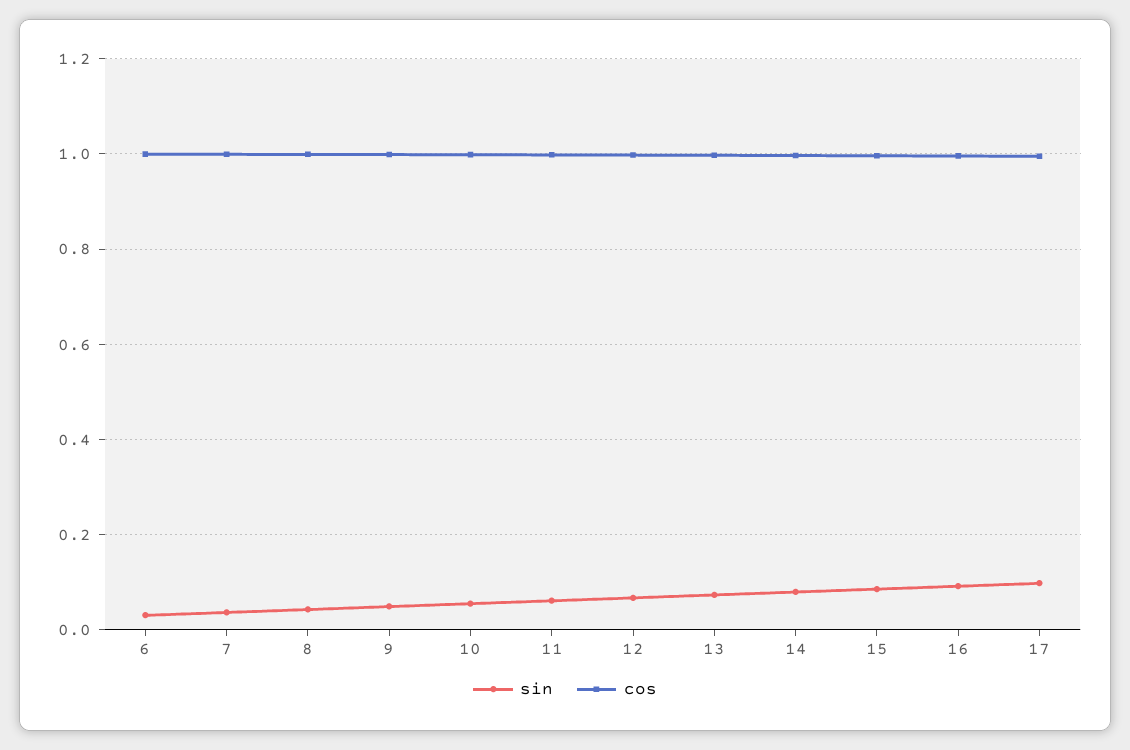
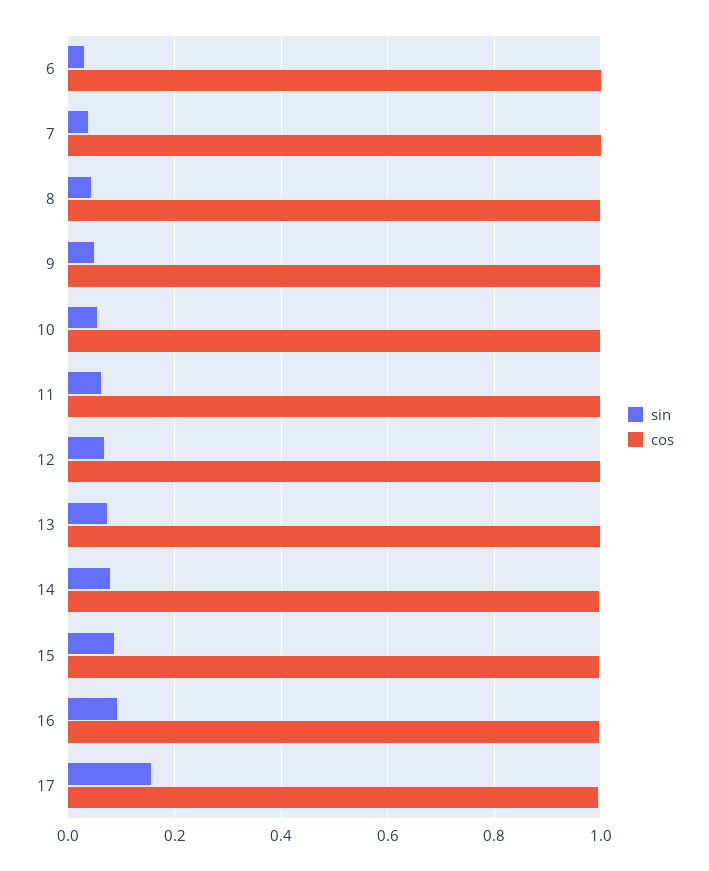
  {
    "sin": {
      "6": 0.04,
      "7": 0.04,
      "8": 0.04,
      "9": 0.04,
      "10": 0.06,
      "11": 0.06,
      "12": 0.06,
      "13": 0.08,
      "14": 0.08,
      "15": 0.08,
      "16": 0.1,
-     "17": 0.1
+     "17": 0.16
    },
    "cos": {
      "6": 1,
      "7": 1,
      "8": 1,
      "9": 1,
      "10": 1,
      "11": 1,
      "12": 1,
      "13": 1,
      "14": 1,
      "15": 1,
      "16": 1,
      "17": 1
    }
  }

